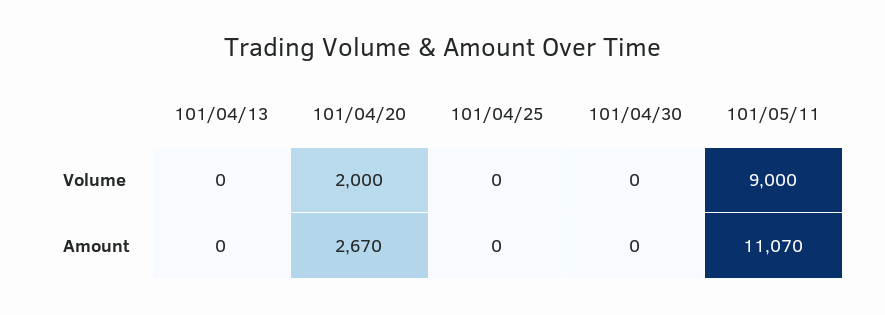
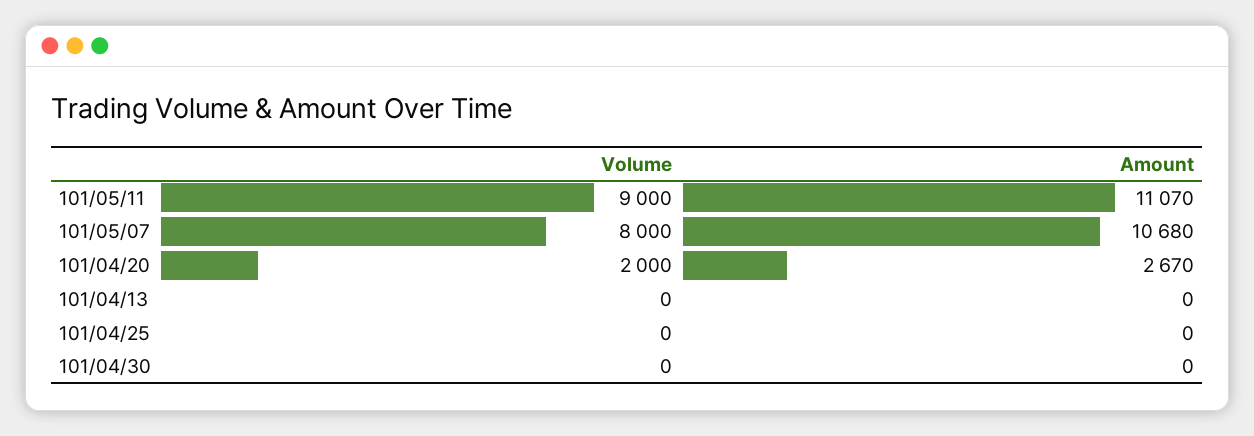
  {
    "101/04/13": {
      "Volume": 0,
      "Amount": 0
    },
    "101/04/20": {
      "Volume": 2000,
      "Amount": 2670
    },
    "101/04/25": {
      "Volume": 0,
      "Amount": 0
    },
    "101/04/30": {
      "Volume": 0,
      "Amount": 0
    },
    "101/05/11": {
      "Volume": 9000,
      "Amount": 11070
-   }
+   },
+   "101/05/07": {
+     "Volume": 8000,
+     "Amount": 10680
+   }
  }

